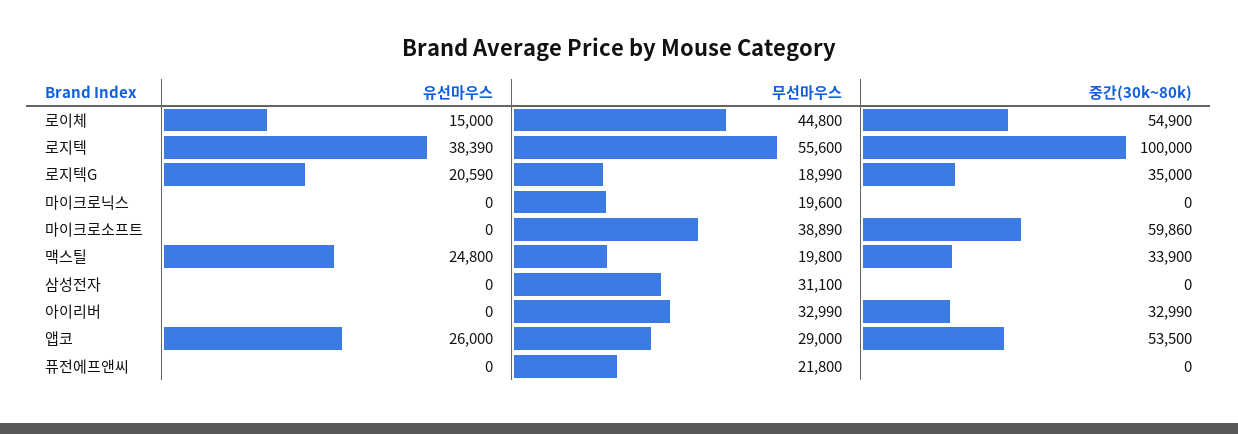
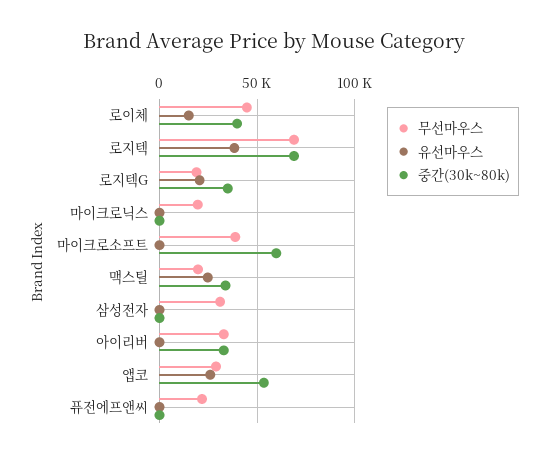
  {
    "유선마우스": {
      "로이체": 15000,
      "로지텍": 38390,
      "로지텍G": 20590,
      "마이크로닉스": 0,
      "마이크로소프트": 0,
      "맥스틸": 24800,
      "삼성전자": 0,
      "아이리버": 0,
      "앱코": 26000,
      "퓨전에프앤씨": 0
    },
    "무선마우스": {
      "로이체": 44800,
-     "로지텍": 55600,
+     "로지텍": 70000,
      "로지텍G": 18990,
      "마이크로닉스": 19600,
      "마이크로소프트": 38890,
      "맥스틸": 19800,
      "삼성전자": 31100,
      "아이리버": 32990,
      "앱코": 29000,
      "퓨전에프앤씨": 21800
    },
    "중간(30k~80k)": {
-     "로이체": 54900,
+     "로이체": 40000,
-     "로지텍": 100000,
+     "로지텍": 70000,
      "로지텍G": 35000,
      "마이크로닉스": 0,
      "마이크로소프트": 59860,
      "맥스틸": 33900,
      "삼성전자": 0,
      "아이리버": 32990,
      "앱코": 53500,
      "퓨전에프앤씨": 0
    }
  }

